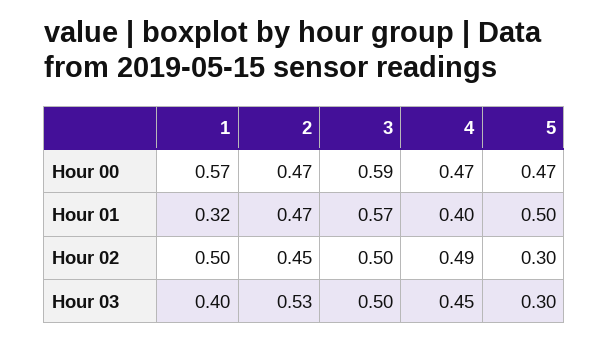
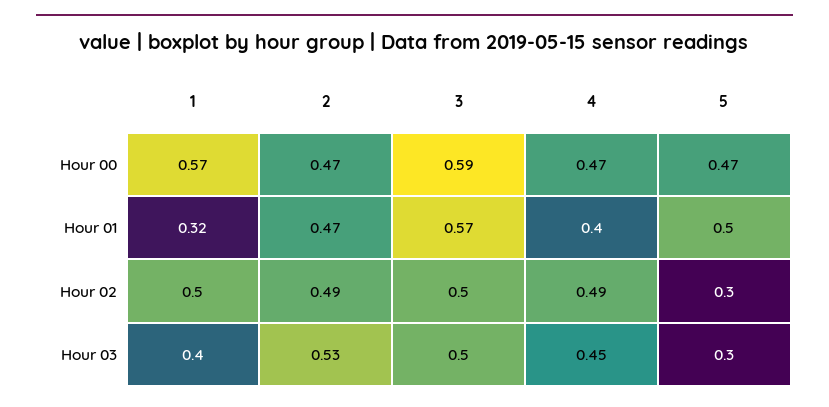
  {
    "1": {
      "Hour 00": 0.57,
      "Hour 01": 0.32,
      "Hour 02": 0.5,
      "Hour 03": 0.4
    },
    "2": {
      "Hour 00": 0.47,
      "Hour 01": 0.47,
-     "Hour 02": 0.45,
+     "Hour 02": 0.49,
      "Hour 03": 0.53
    },
    "3": {
      "Hour 00": 0.59,
      "Hour 01": 0.57,
      "Hour 02": 0.5,
      "Hour 03": 0.5
    },
    "4": {
      "Hour 00": 0.47,
      "Hour 01": 0.4,
      "Hour 02": 0.49,
      "Hour 03": 0.45
    },
    "5": {
      "Hour 00": 0.47,
      "Hour 01": 0.5,
      "Hour 02": 0.3,
      "Hour 03": 0.3
    }
  }

